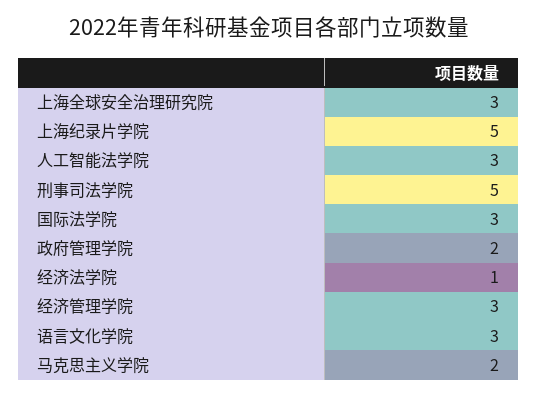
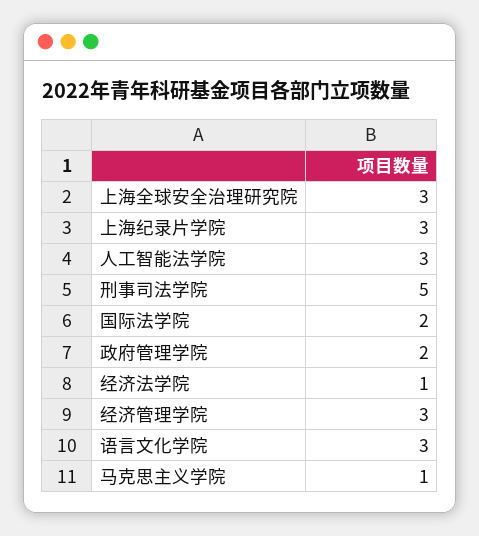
  {
    "上海全球安全治理研究院": 3,
-   "上海纪录片学院": 5,
+   "上海纪录片学院": 3,
    "人工智能法学院": 3,
    "刑事司法学院": 5,
-   "国际法学院": 3,
+   "国际法学院": 2,
    "政府管理学院": 2,
    "经济法学院": 1,
    "经济管理学院": 3,
    "语言文化学院": 3,
-   "马克思主义学院": 2
+   "马克思主义学院": 1
  }

